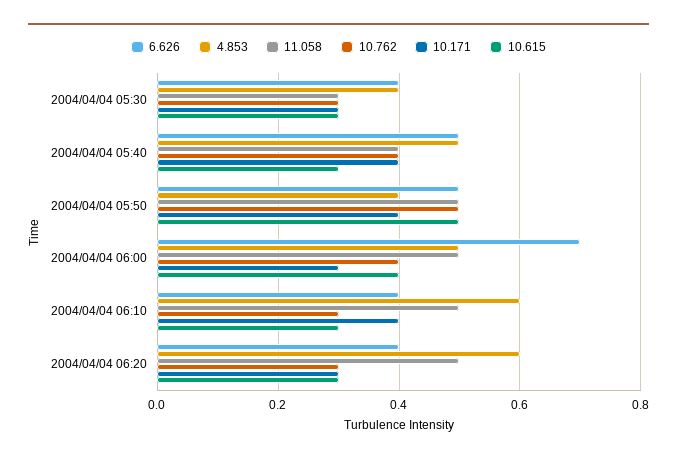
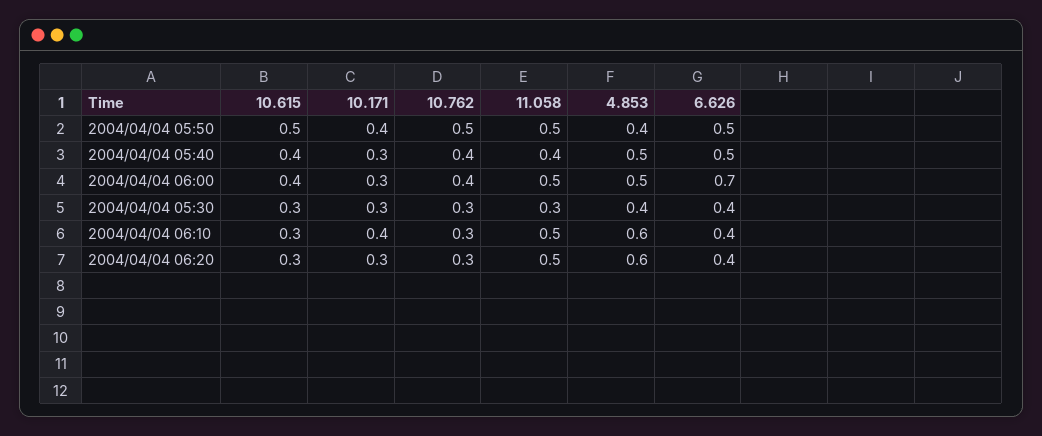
  {
    "6.626": {
      "2004/04/04 05:30": 0.4,
      "2004/04/04 05:40": 0.5,
      "2004/04/04 05:50": 0.5,
      "2004/04/04 06:00": 0.7,
      "2004/04/04 06:10": 0.4,
      "2004/04/04 06:20": 0.4
    },
    "4.853": {
      "2004/04/04 05:30": 0.4,
      "2004/04/04 05:40": 0.5,
      "2004/04/04 05:50": 0.4,
      "2004/04/04 06:00": 0.5,
      "2004/04/04 06:10": 0.6,
      "2004/04/04 06:20": 0.6
    },
    "11.058": {
      "2004/04/04 05:30": 0.3,
      "2004/04/04 05:40": 0.4,
      "2004/04/04 05:50": 0.5,
      "2004/04/04 06:00": 0.5,
      "2004/04/04 06:10": 0.5,
      "2004/04/04 06:20": 0.5
    },
    "10.762": {
      "2004/04/04 05:30": 0.3,
      "2004/04/04 05:40": 0.4,
      "2004/04/04 05:50": 0.5,
      "2004/04/04 06:00": 0.4,
      "2004/04/04 06:10": 0.3,
      "2004/04/04 06:20": 0.3
    },
    "10.171": {
      "2004/04/04 05:30": 0.3,
-     "2004/04/04 05:40": 0.4,
+     "2004/04/04 05:40": 0.3,
      "2004/04/04 05:50": 0.4,
      "2004/04/04 06:00": 0.3,
      "2004/04/04 06:10": 0.4,
      "2004/04/04 06:20": 0.3
    },
    "10.615": {
      "2004/04/04 05:30": 0.3,
-     "2004/04/04 05:40": 0.3,
+     "2004/04/04 05:40": 0.4,
      "2004/04/04 05:50": 0.5,
      "2004/04/04 06:00": 0.4,
      "2004/04/04 06:10": 0.3,
      "2004/04/04 06:20": 0.3
    }
  }

